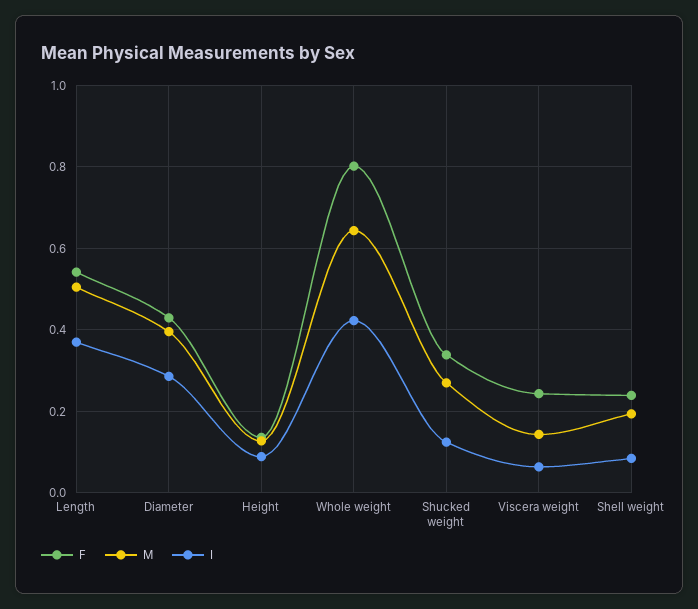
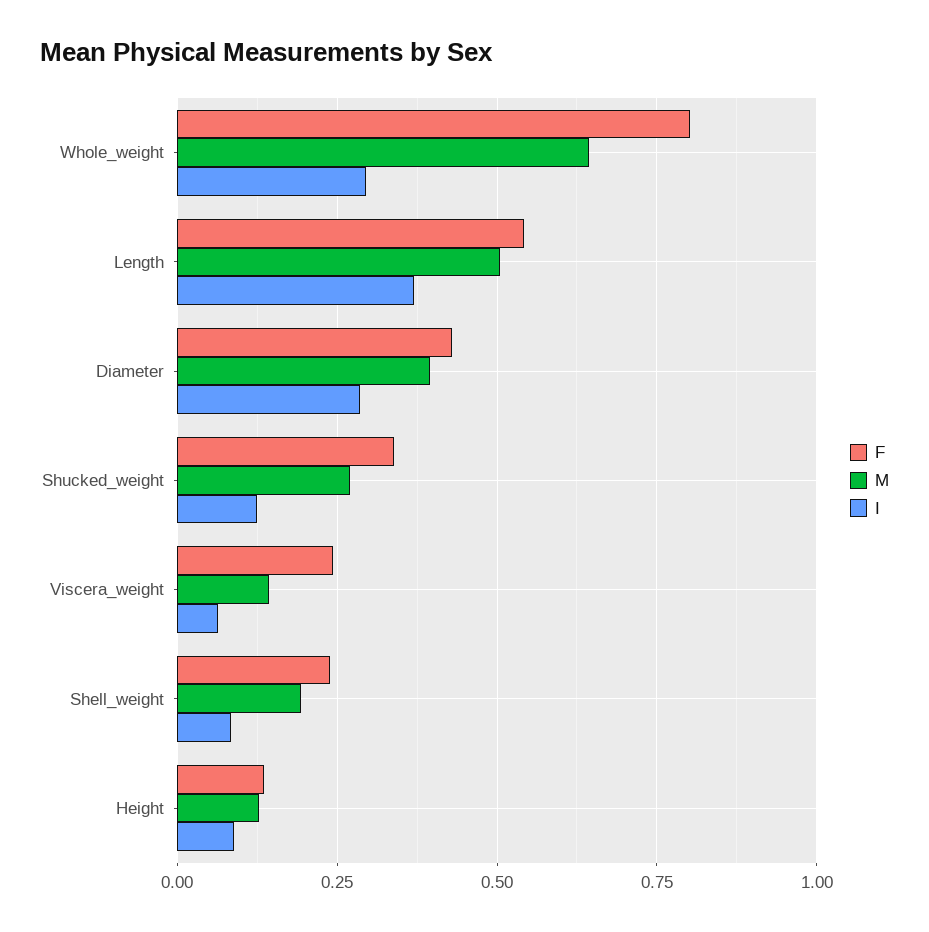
  {
    "F": {
      "Length": 0.54,
      "Diameter": 0.42,
      "Height": 0.14,
      "Whole weight": 0.8,
      "Shucked weight": 0.34,
      "Viscera weight": 0.24,
      "Shell weight": 0.24
    },
    "M": {
      "Length": 0.5,
      "Diameter": 0.4,
      "Height": 0.12,
      "Whole weight": 0.64,
      "Shucked weight": 0.28,
      "Viscera weight": 0.14,
      "Shell weight": 0.2
    },
    "I": {
      "Length": 0.38,
      "Diameter": 0.28,
      "Height": 0.08,
-     "Whole weight": 0.42,
+     "Whole weight": 0.3,
      "Shucked weight": 0.12,
      "Viscera weight": 0.06,
      "Shell weight": 0.08
    }
  }

